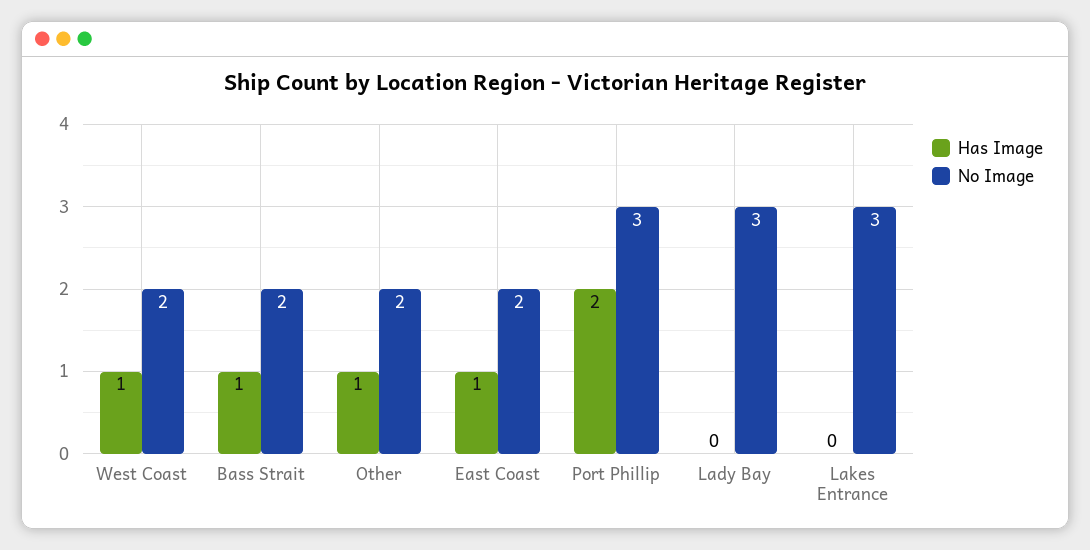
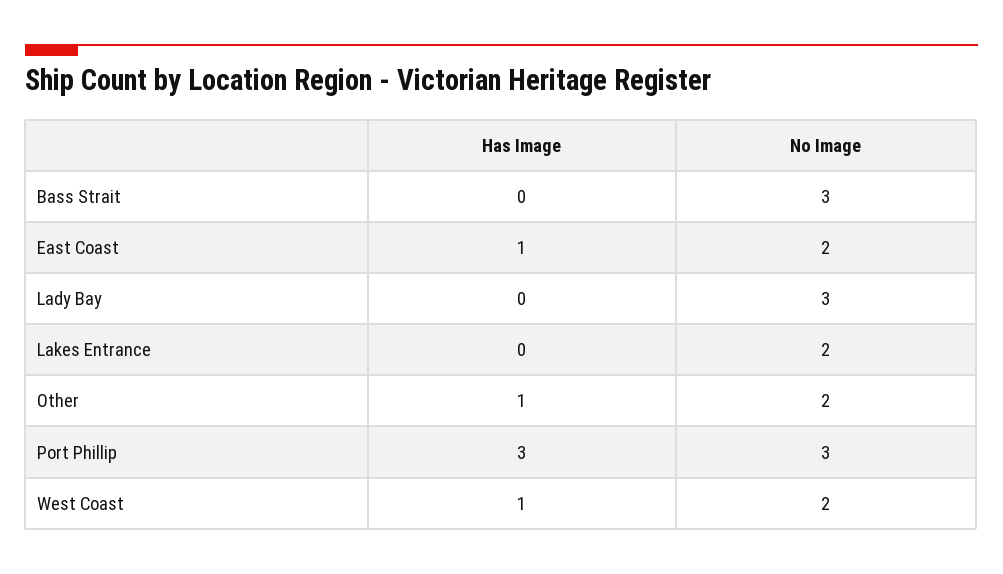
  {
    "Has Image": {
      "West Coast": 1,
-     "Bass Strait": 1,
+     "Bass Strait": 0,
      "Other": 1,
      "East Coast": 1,
-     "Port Phillip": 2,
+     "Port Phillip": 3,
      "Lady Bay": 0,
      "Lakes Entrance": 0
    },
    "No Image": {
      "West Coast": 2,
-     "Bass Strait": 2,
+     "Bass Strait": 3,
      "Other": 2,
      "East Coast": 2,
      "Port Phillip": 3,
      "Lady Bay": 3,
-     "Lakes Entrance": 3
+     "Lakes Entrance": 2
    }
  }

